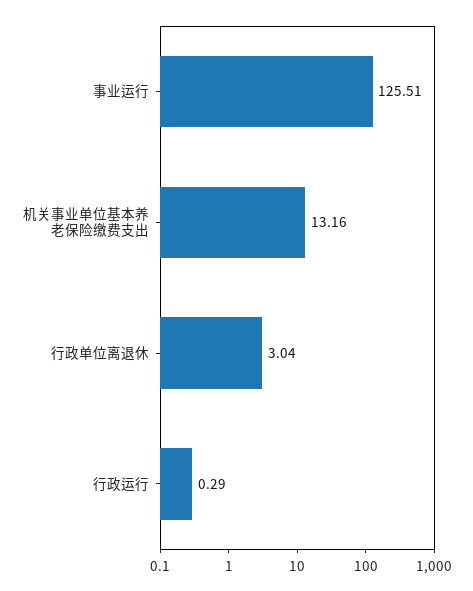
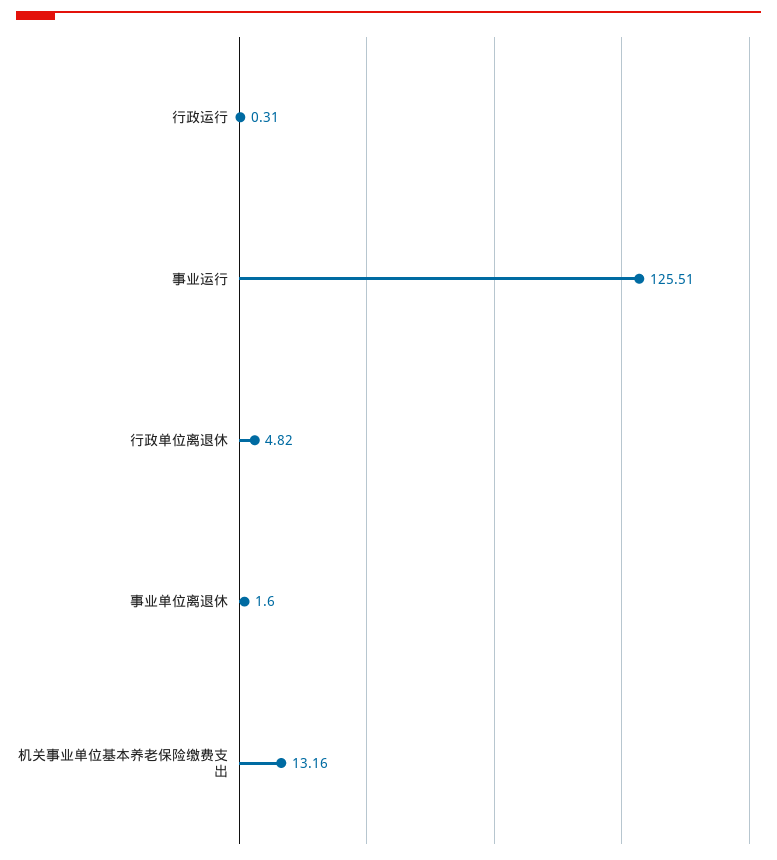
  {
    "事业运行": 125.51,
    "机关事业单位基本养老保险缴费支出": 13.16,
-   "行政单位离退休": 3.04,
+   "行政单位离退休": 4.82,
-   "行政运行": 0.29
+   "行政运行": 0.31,
+   "事业单位离退休": 1.6
  }

